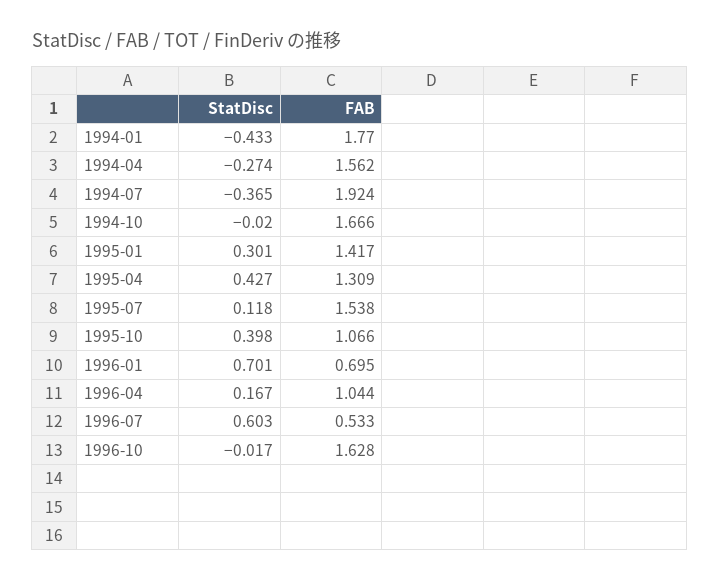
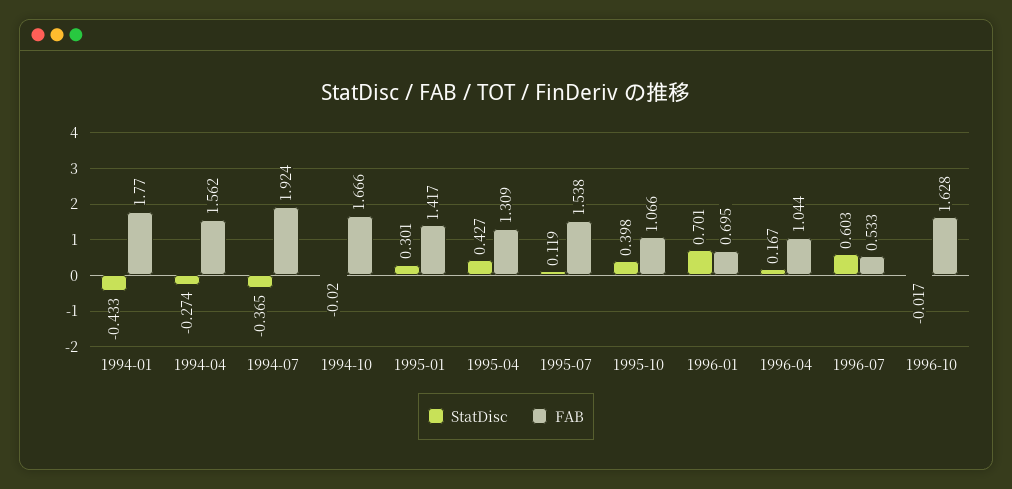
  {
    "StatDisc": {
      "1994-01": -0.433,
      "1994-04": -0.274,
      "1994-07": -0.365,
      "1994-10": -0.02,
      "1995-01": 0.301,
      "1995-04": 0.427,
-     "1995-07": 0.118,
+     "1995-07": 0.119,
      "1995-10": 0.398,
      "1996-01": 0.701,
      "1996-04": 0.167,
      "1996-07": 0.603,
      "1996-10": -0.017
    },
    "FAB": {
      "1994-01": 1.77,
      "1994-04": 1.562,
      "1994-07": 1.924,
      "1994-10": 1.666,
      "1995-01": 1.417,
      "1995-04": 1.309,
      "1995-07": 1.538,
      "1995-10": 1.066,
      "1996-01": 0.695,
      "1996-04": 1.044,
      "1996-07": 0.533,
      "1996-10": 1.628
    }
  }

